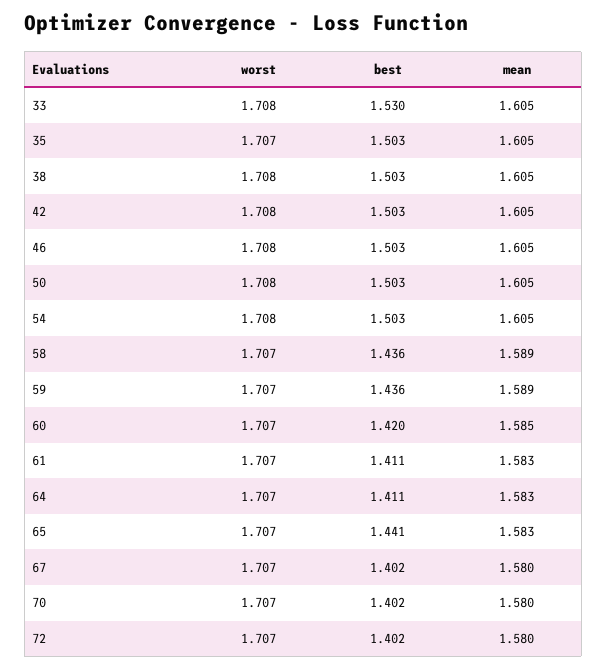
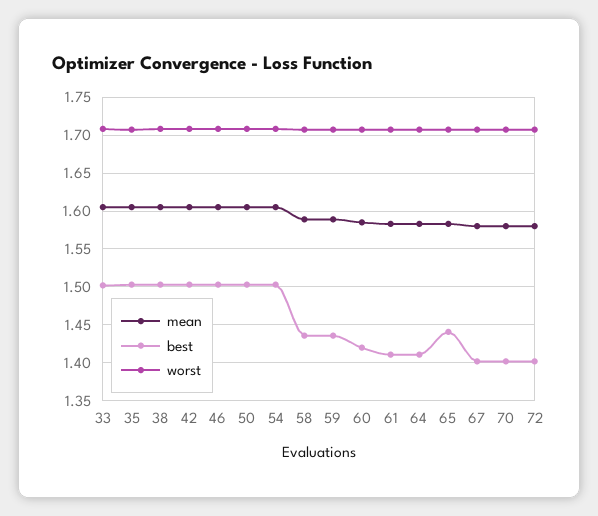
  {
    "worst": {
      "33": 1.708,
      "35": 1.707,
      "38": 1.708,
      "42": 1.708,
      "46": 1.708,
      "50": 1.708,
      "54": 1.708,
      "58": 1.707,
      "59": 1.707,
      "60": 1.707,
      "61": 1.707,
      "64": 1.707,
      "65": 1.707,
      "67": 1.707,
      "70": 1.707,
      "72": 1.707
    },
    "best": {
-     "33": 1.53,
+     "33": 1.5,
      "35": 1.503,
      "38": 1.503,
      "42": 1.503,
      "46": 1.503,
      "50": 1.503,
      "54": 1.503,
      "58": 1.436,
      "59": 1.436,
      "60": 1.42,
      "61": 1.411,
      "64": 1.411,
      "65": 1.441,
      "67": 1.402,
      "70": 1.402,
      "72": 1.402
    },
    "mean": {
      "33": 1.605,
      "35": 1.605,
      "38": 1.605,
      "42": 1.605,
      "46": 1.605,
      "50": 1.605,
      "54": 1.605,
      "58": 1.589,
      "59": 1.589,
      "60": 1.585,
      "61": 1.583,
      "64": 1.583,
      "65": 1.583,
      "67": 1.58,
      "70": 1.58,
      "72": 1.58
    }
  }

